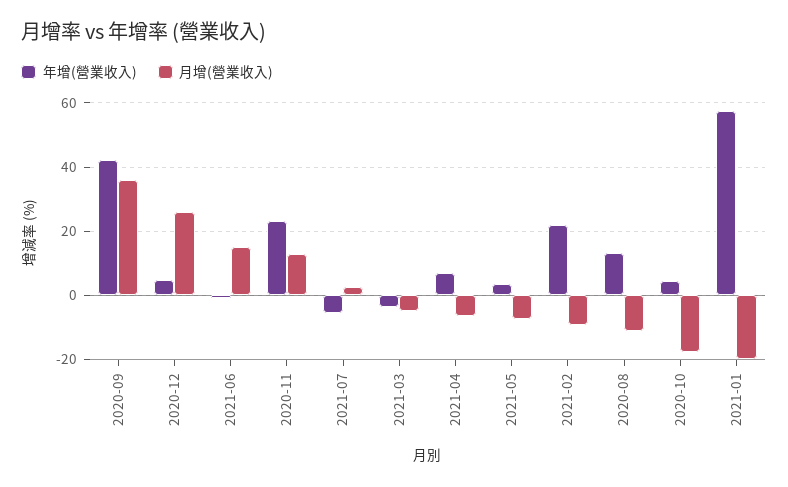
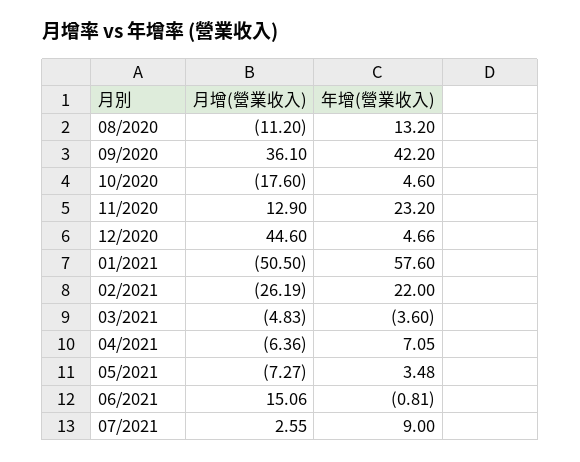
  {
    "年增(營業收入)": {
      "2020-09": 42.2,
      "2020-12": 4.66,
      "2021-06": -0.81,
      "2020-11": 23.2,
-     "2021-07": -6,
+     "2021-07": 9,
      "2021-03": -3.6,
      "2021-04": 7.05,
      "2021-05": 3.48,
      "2021-02": 22,
      "2020-08": 13.2,
      "2020-10": 4.6,
      "2021-01": 57.6
    },
    "月增(營業收入)": {
      "2020-09": 36.1,
-     "2020-12": 26,
+     "2020-12": 44.6,
      "2021-06": 15.06,
      "2020-11": 12.9,
      "2021-07": 2.55,
      "2021-03": -4.83,
      "2021-04": -6.36,
      "2021-05": -7.27,
-     "2021-02": -10,
+     "2021-02": -26.19,
      "2020-08": -11.2,
      "2020-10": -17.6,
-     "2021-01": -20
+     "2021-01": -50.5
    }
  }

